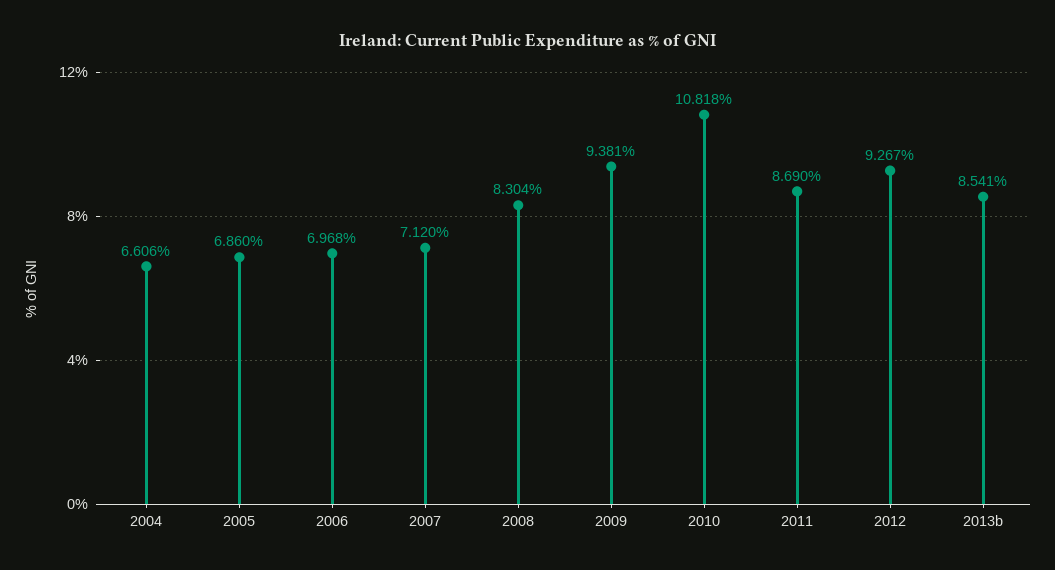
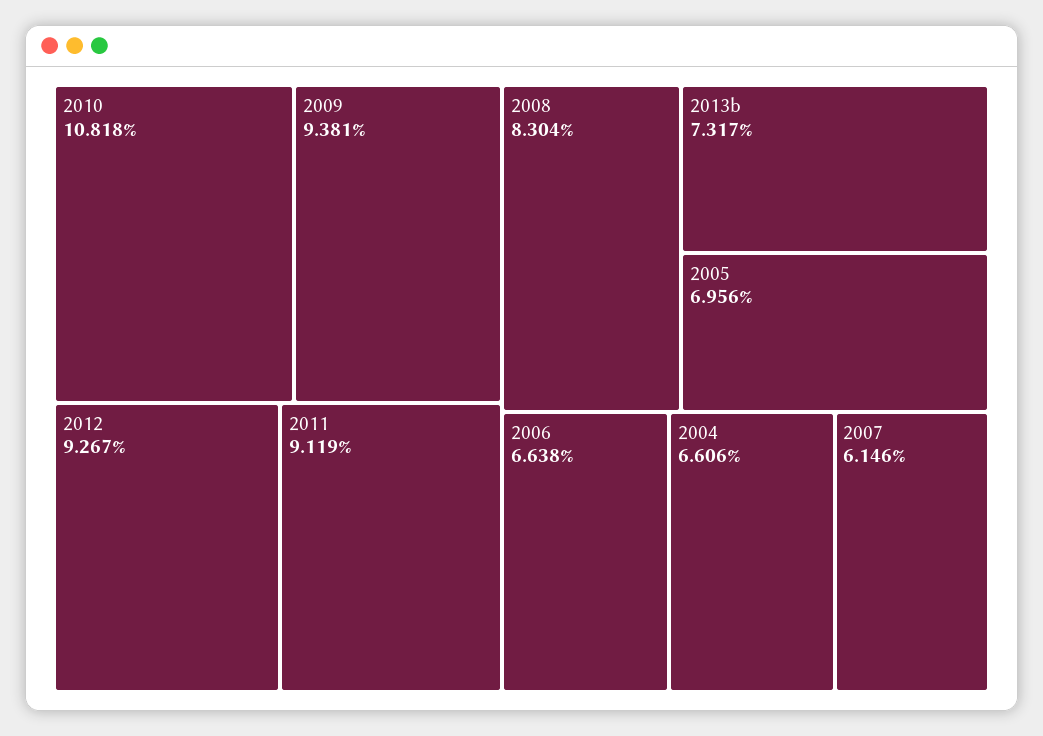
  {
    "2004": 6.606,
-   "2005": 6.86,
+   "2005": 6.956,
-   "2006": 6.968,
+   "2006": 6.638,
-   "2007": 7.12,
+   "2007": 6.146,
    "2008": 8.304,
    "2009": 9.381,
    "2010": 10.818,
-   "2011": 8.69,
+   "2011": 9.119,
    "2012": 9.267,
-   "2013b": 8.541
+   "2013b": 7.317
  }

